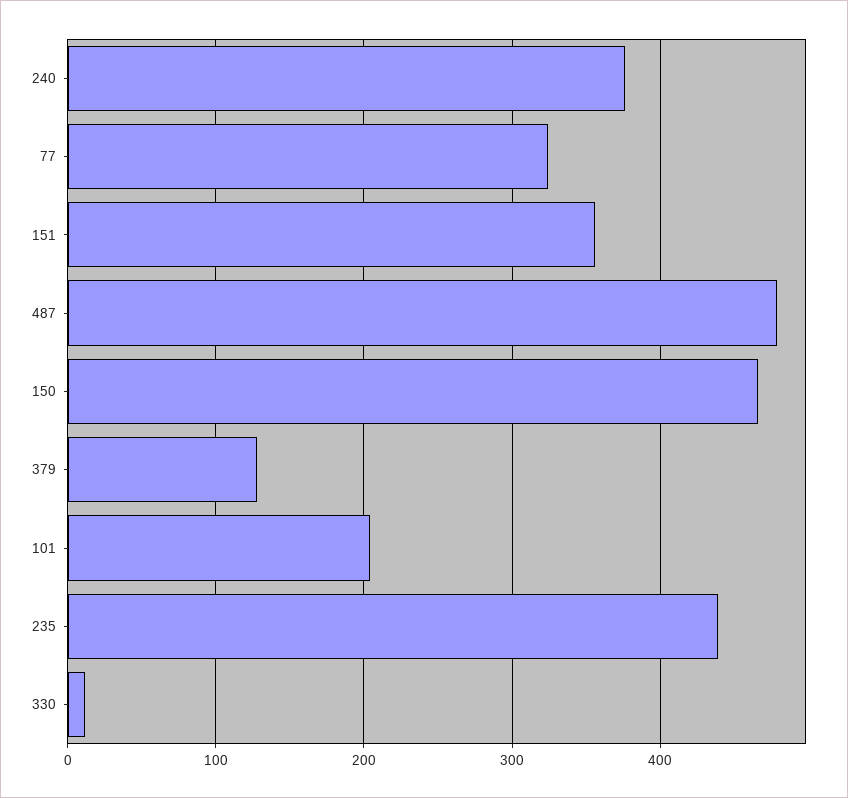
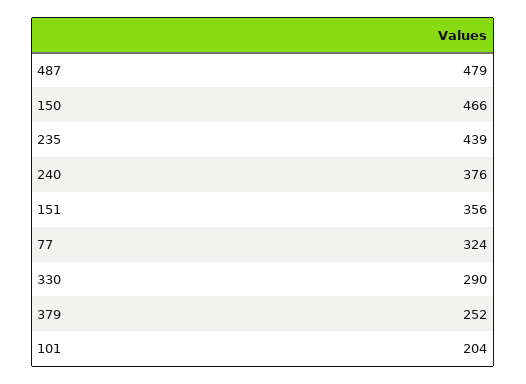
  {
    "240": 376,
    "77": 324,
    "151": 356,
    "487": 479,
    "150": 466,
-   "379": 130,
+   "379": 252,
    "101": 204,
    "235": 439,
-   "330": 10
+   "330": 290
  }

